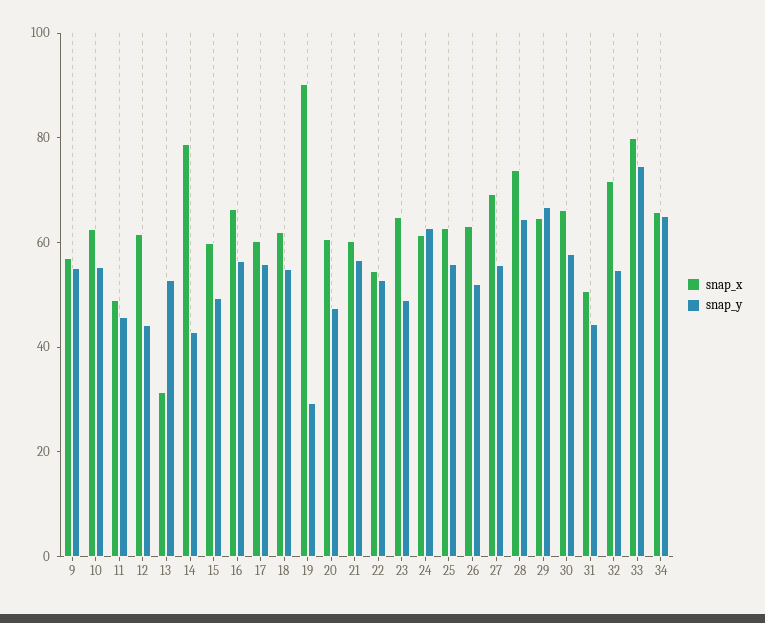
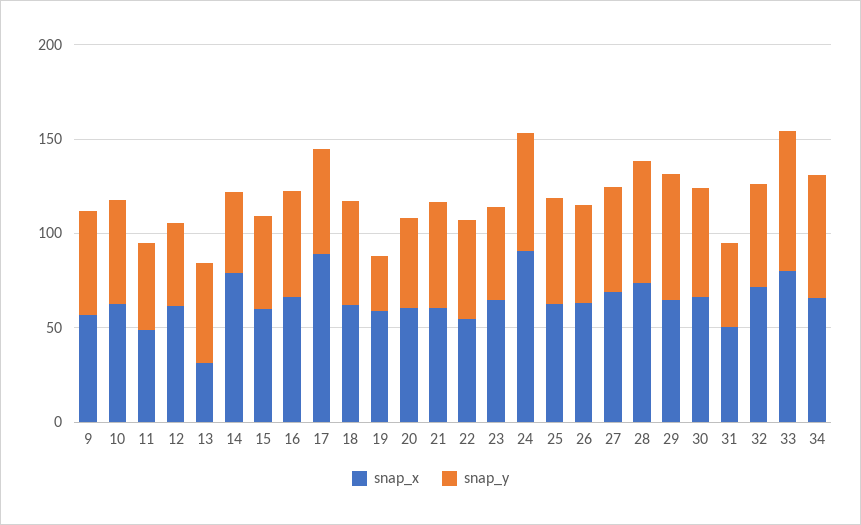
  {
    "snap_x": {
      "9": 55,
      "10": 65,
      "11": 50,
      "12": 60,
      "13": 30,
      "14": 80,
      "15": 60,
      "16": 65,
-     "17": 60,
+     "17": 90,
      "18": 60,
-     "19": 90,
+     "19": 60,
      "20": 60,
      "21": 60,
      "22": 55,
      "23": 65,
-     "24": 60,
+     "24": 90,
      "25": 65,
      "26": 65,
      "27": 70,
      "28": 75,
      "29": 65,
      "30": 65,
      "31": 50,
      "32": 70,
      "33": 80,
      "34": 65
    },
    "snap_y": {
      "9": 55,
      "10": 55,
      "11": 45,
      "12": 45,
      "13": 55,
      "14": 45,
      "15": 50,
      "16": 55,
      "17": 55,
      "18": 55,
      "19": 30,
      "20": 45,
      "21": 55,
      "22": 55,
      "23": 50,
      "24": 65,
      "25": 55,
      "26": 50,
      "27": 55,
      "28": 65,
      "29": 65,
      "30": 60,
      "31": 45,
      "32": 55,
      "33": 75,
      "34": 65
    }
  }

